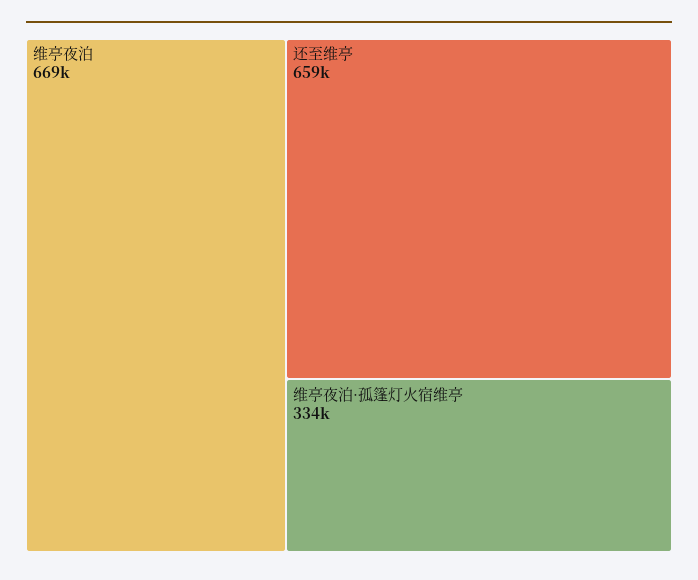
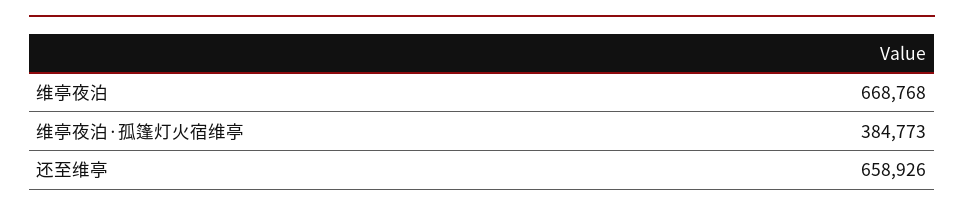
  {
    "维亭夜泊": 668768,
    "还至维亭": 658926,
-   "维亭夜泊·孤篷灯火宿维亭": 334000
+   "维亭夜泊·孤篷灯火宿维亭": 384773
  }

